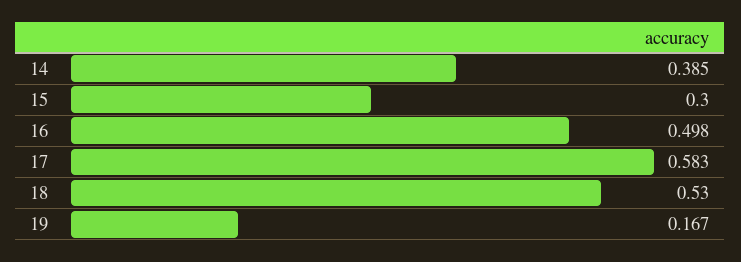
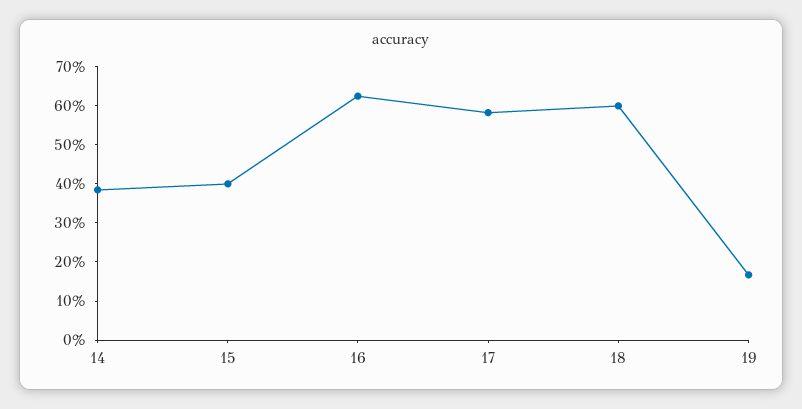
  {
    "14": 0.385,
-   "15": 0.3,
+   "15": 0.4,
-   "16": 0.498,
+   "16": 0.625,
    "17": 0.583,
-   "18": 0.53,
+   "18": 0.6,
    "19": 0.167
  }

